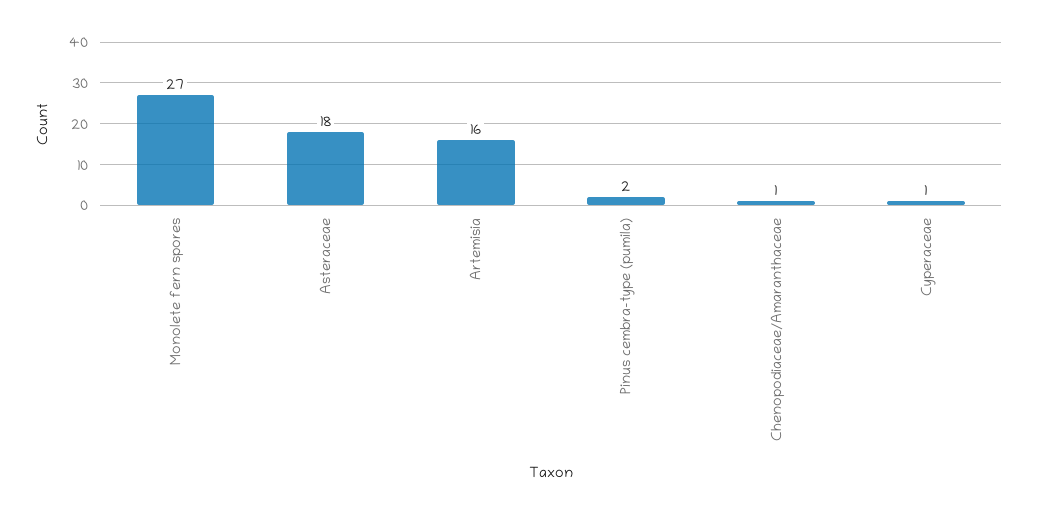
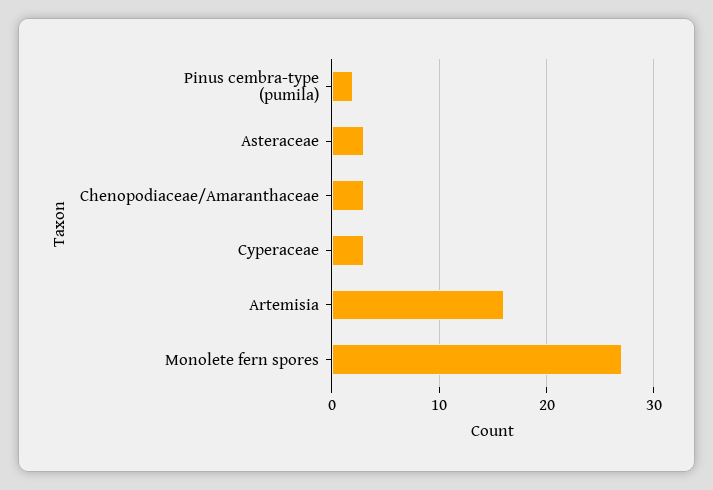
  {
    "Monolete fern spores": 27,
-   "Asteraceae": 18,
+   "Asteraceae": 3,
    "Artemisia": 16,
    "Pinus cembra-type (pumila)": 2,
-   "Chenopodiaceae/Amaranthaceae": 1,
+   "Chenopodiaceae/Amaranthaceae": 3,
-   "Cyperaceae": 1
+   "Cyperaceae": 3
  }

